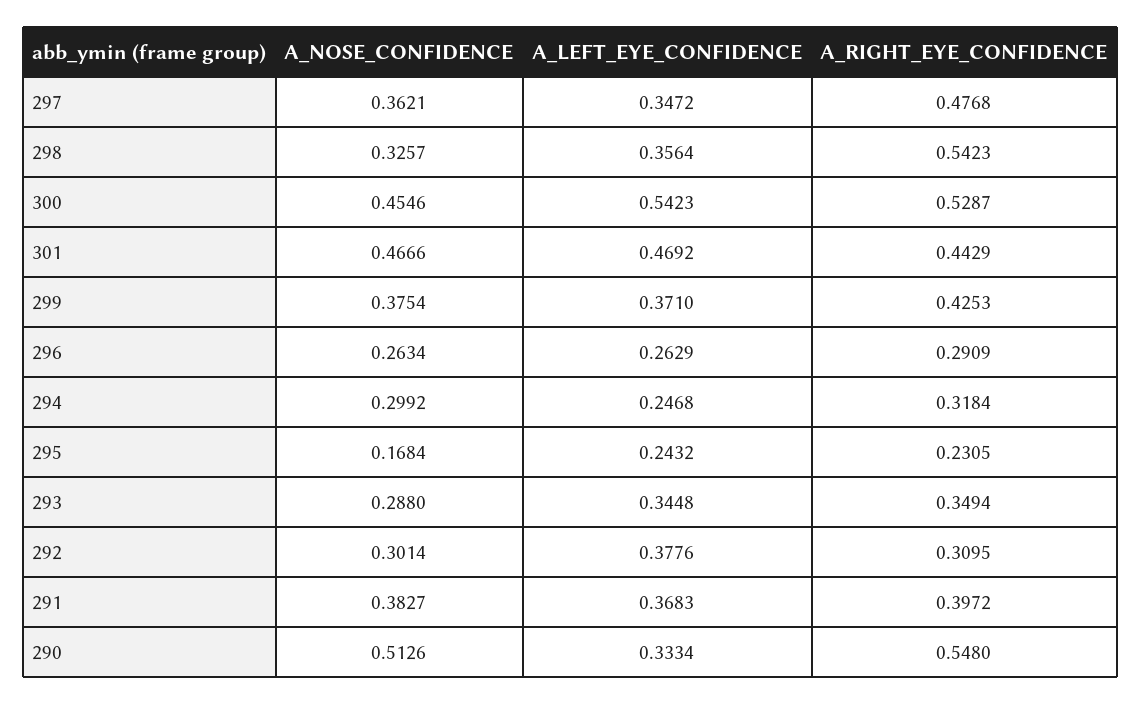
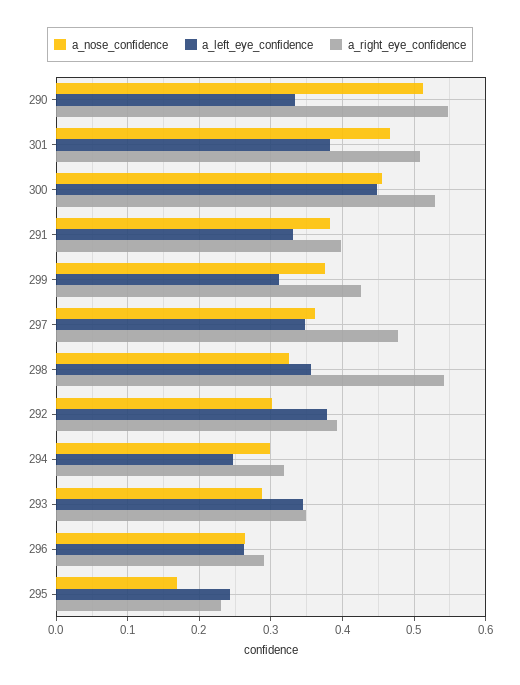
  {
    "A_NOSE_CONFIDENCE": {
      "297": 0.3621,
      "298": 0.3257,
      "300": 0.4546,
      "301": 0.4666,
      "299": 0.3754,
      "296": 0.2634,
      "294": 0.2992,
      "295": 0.1684,
      "293": 0.288,
      "292": 0.3014,
      "291": 0.3827,
      "290": 0.5126
    },
    "A_LEFT_EYE_CONFIDENCE": {
      "297": 0.3472,
      "298": 0.3564,
-     "300": 0.5423,
+     "300": 0.45,
-     "301": 0.4692,
+     "301": 0.38,
-     "299": 0.371,
+     "299": 0.31,
      "296": 0.2629,
      "294": 0.2468,
      "295": 0.2432,
      "293": 0.3448,
      "292": 0.3776,
-     "291": 0.3683,
+     "291": 0.33,
      "290": 0.3334
    },
    "A_RIGHT_EYE_CONFIDENCE": {
      "297": 0.4768,
      "298": 0.5423,
      "300": 0.5287,
-     "301": 0.4429,
+     "301": 0.51,
      "299": 0.4253,
      "296": 0.2909,
      "294": 0.3184,
      "295": 0.2305,
      "293": 0.3494,
-     "292": 0.3095,
+     "292": 0.39,
      "291": 0.3972,
      "290": 0.548
    }
  }

